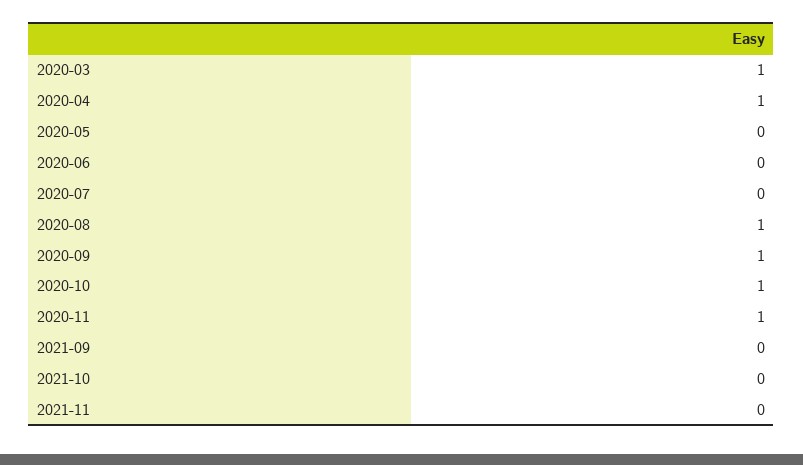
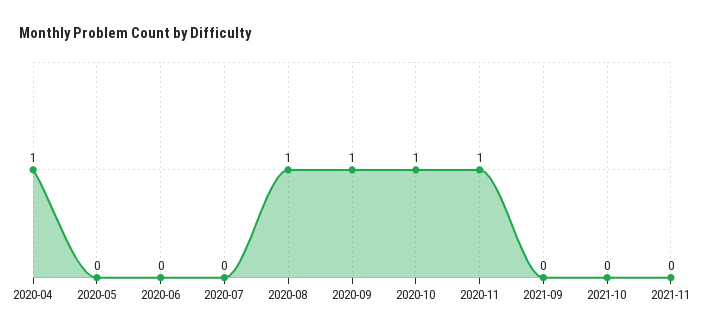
  {
-   "2020-03": 1,
    "2020-04": 1,
    "2020-05": 0,
    "2020-06": 0,
    "2020-07": 0,
    "2020-08": 1,
    "2020-09": 1,
    "2020-10": 1,
    "2020-11": 1,
    "2021-09": 0,
    "2021-10": 0,
    "2021-11": 0
  }

